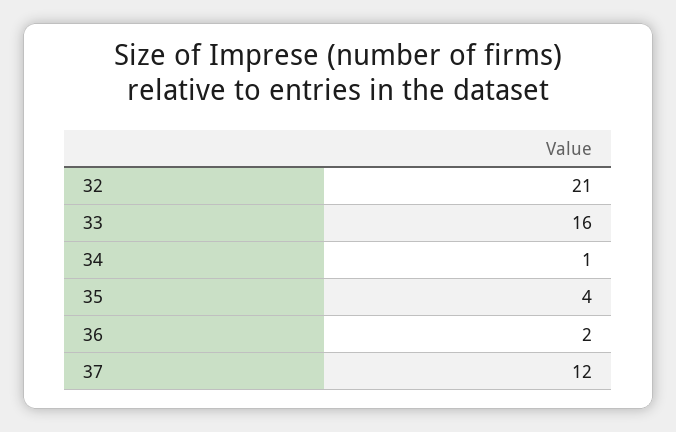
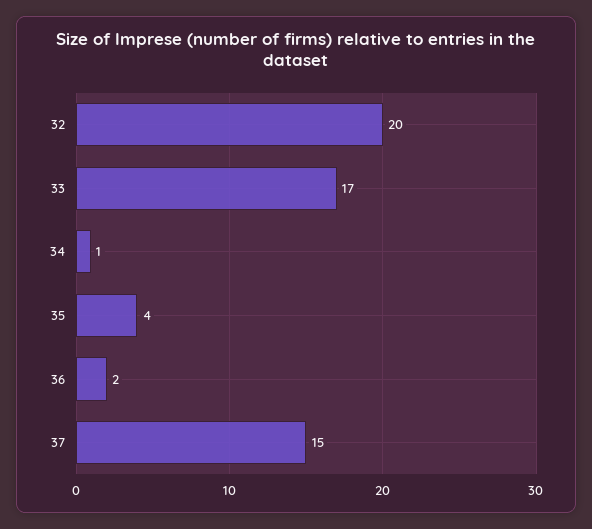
  {
-   "32": 21,
+   "32": 20,
-   "33": 16,
+   "33": 17,
    "34": 1,
    "35": 4,
    "36": 2,
-   "37": 12
+   "37": 15
  }

